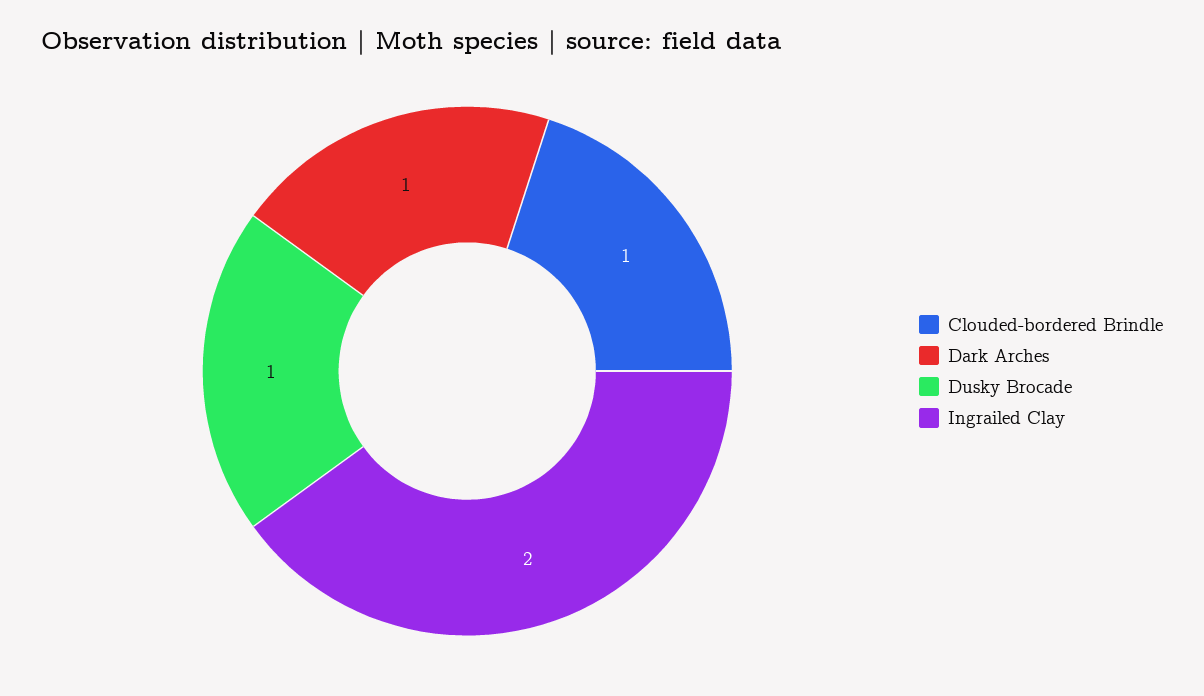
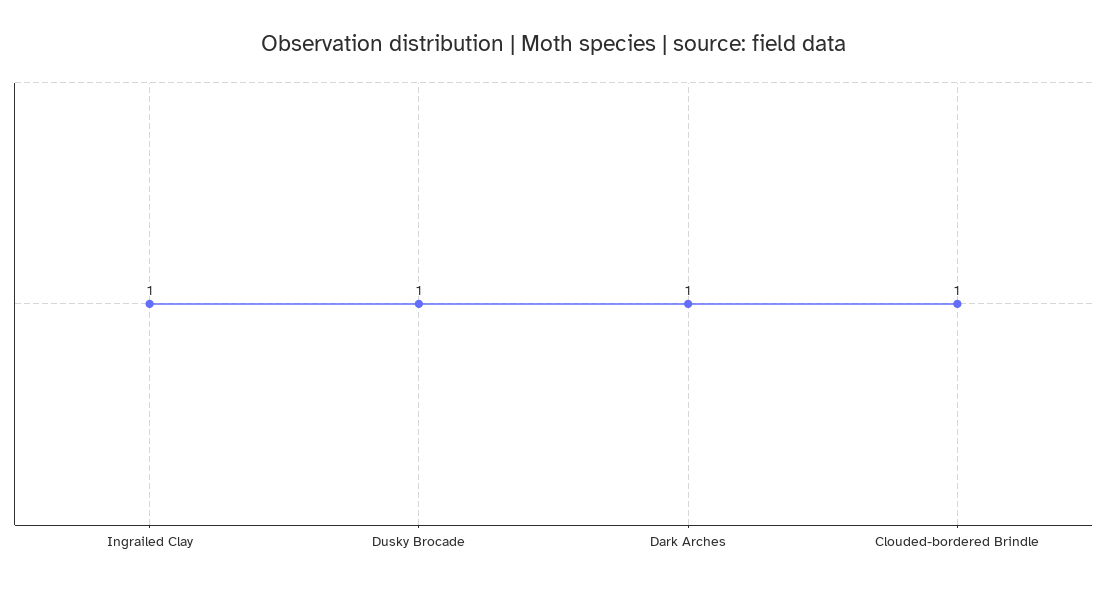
  {
    "Clouded-bordered Brindle": 1,
    "Dark Arches": 1,
    "Dusky Brocade": 1,
-   "Ingrailed Clay": 2
+   "Ingrailed Clay": 1
  }

